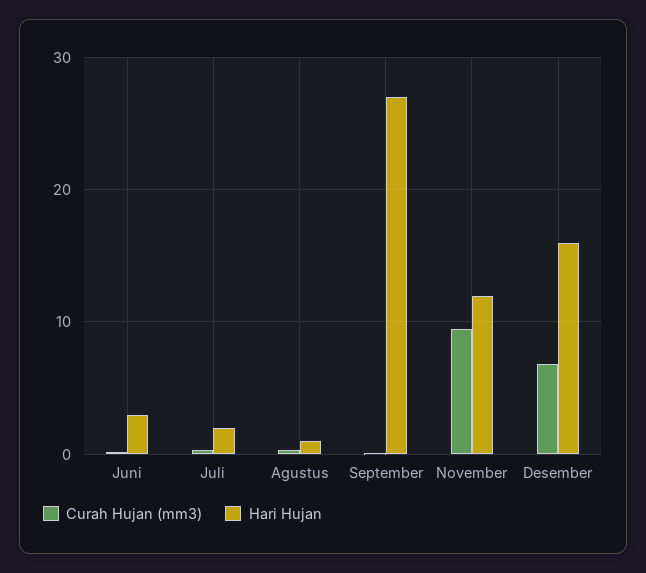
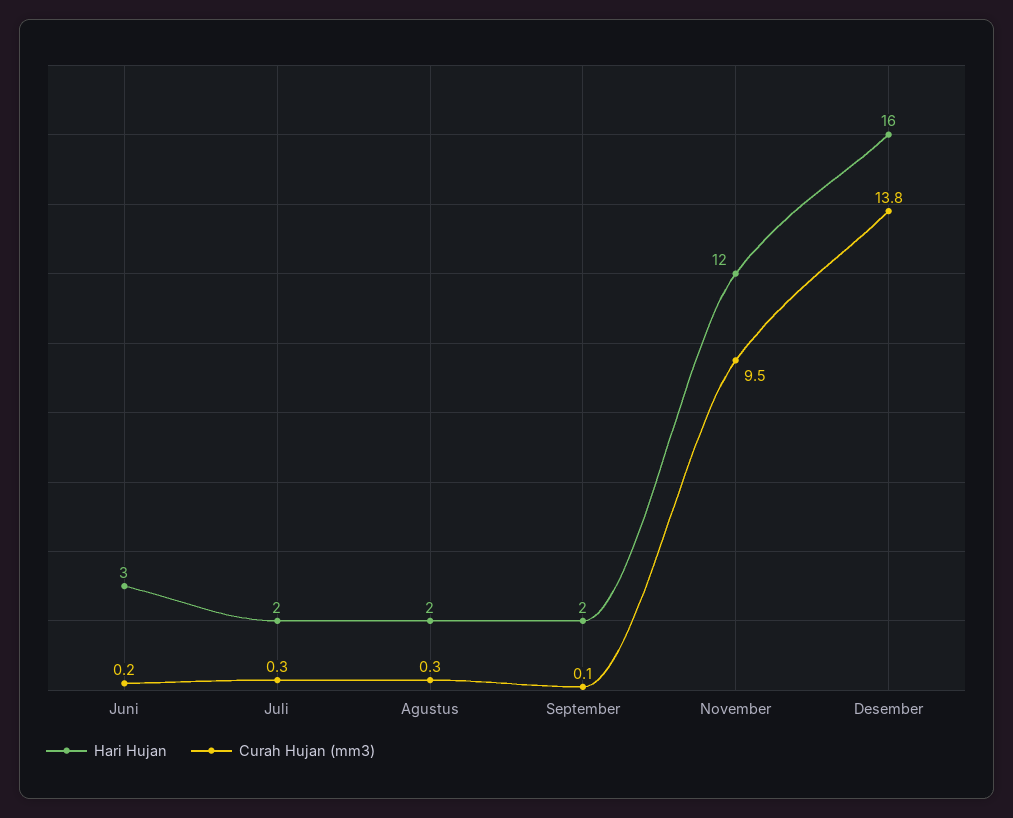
  {
    "Curah Hujan (mm3)": {
      "Juni": 0.2,
      "Juli": 0.3,
      "Agustus": 0.3,
      "September": 0.1,
      "November": 9.5,
-     "Desember": 7
+     "Desember": 13.8
    },
    "Hari Hujan": {
      "Juni": 3,
      "Juli": 2,
-     "Agustus": 1,
+     "Agustus": 2,
-     "September": 27,
+     "September": 2,
      "November": 12,
      "Desember": 16
    }
  }

